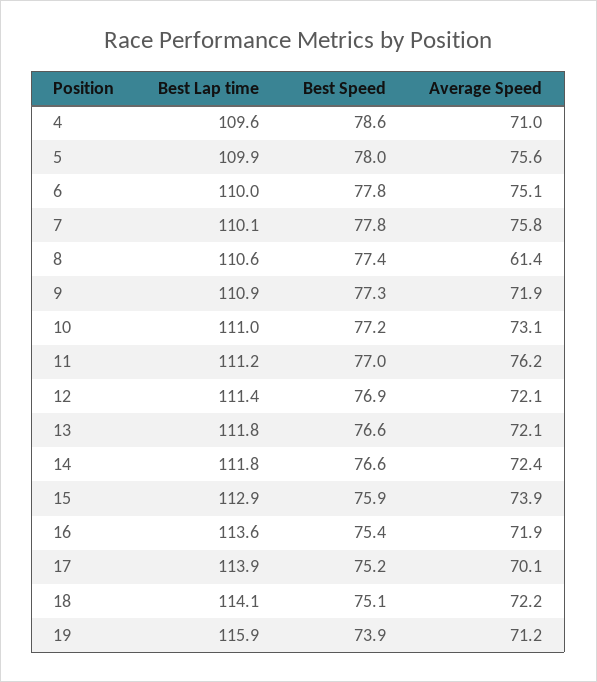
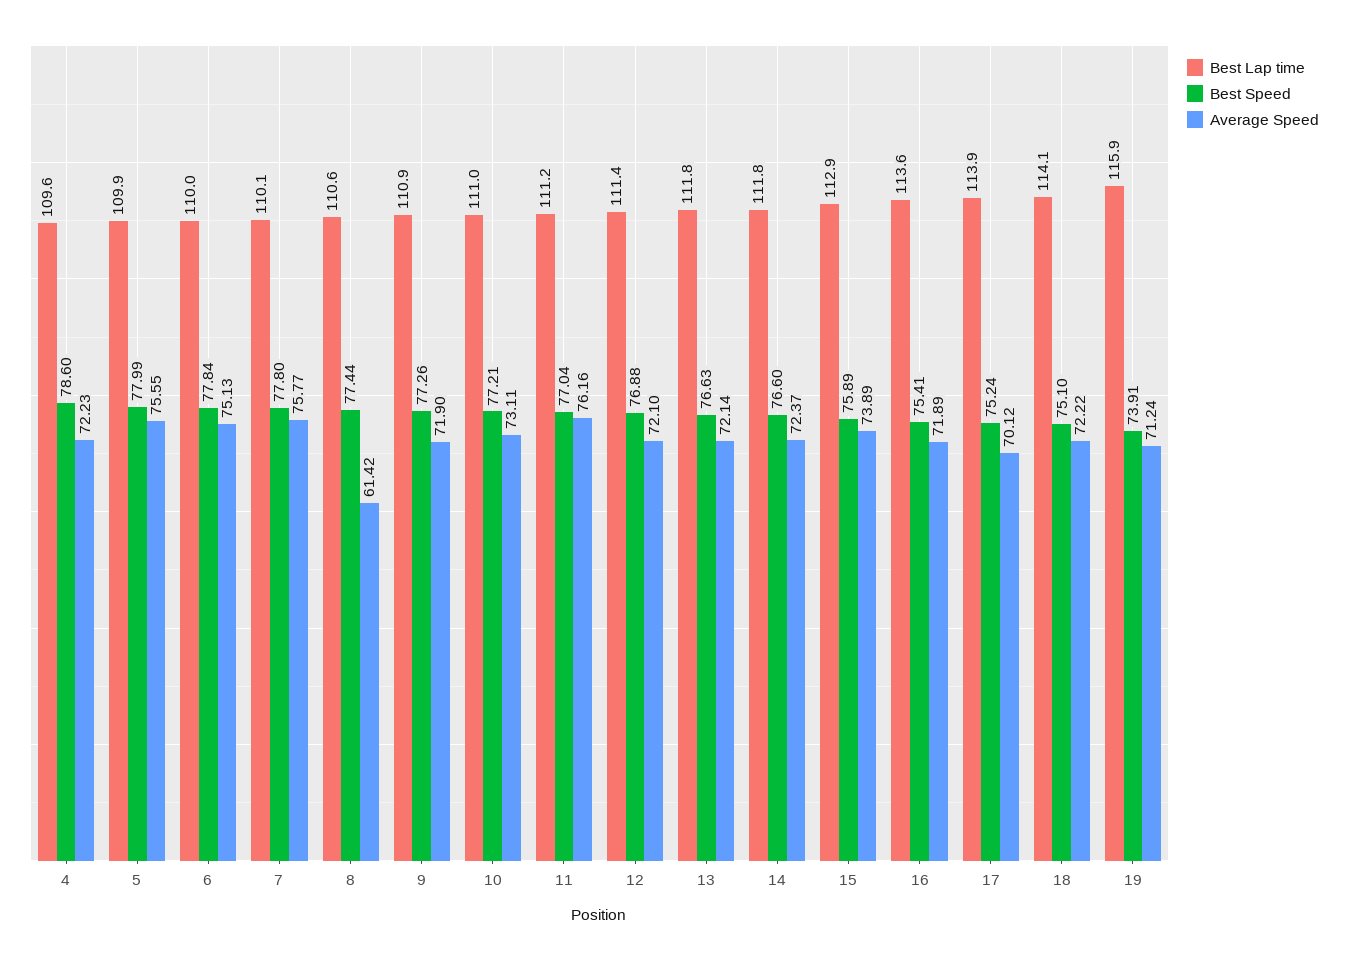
  {
    "Best Lap time": {
      "4": 109.6,
      "5": 109.9,
      "6": 110,
      "7": 110.1,
      "8": 110.6,
      "9": 110.9,
      "10": 111,
      "11": 111.2,
      "12": 111.4,
      "13": 111.8,
      "14": 111.8,
      "15": 112.9,
      "16": 113.6,
      "17": 113.9,
      "18": 114.1,
      "19": 115.9
    },
    "Best Speed": {
      "4": 78.6,
      "5": 77.99,
      "6": 77.84,
      "7": 77.8,
      "8": 77.44,
      "9": 77.26,
      "10": 77.21,
      "11": 77.04,
      "12": 76.88,
      "13": 76.63,
      "14": 76.6,
      "15": 75.89,
      "16": 75.41,
      "17": 75.24,
      "18": 75.1,
      "19": 73.91
    },
    "Average Speed": {
-     "4": 71,
+     "4": 72.23,
      "5": 75.55,
      "6": 75.13,
      "7": 75.77,
      "8": 61.42,
      "9": 71.9,
      "10": 73.11,
      "11": 76.16,
      "12": 72.1,
      "13": 72.14,
      "14": 72.37,
      "15": 73.89,
      "16": 71.89,
      "17": 70.12,
      "18": 72.22,
      "19": 71.24
    }
  }

